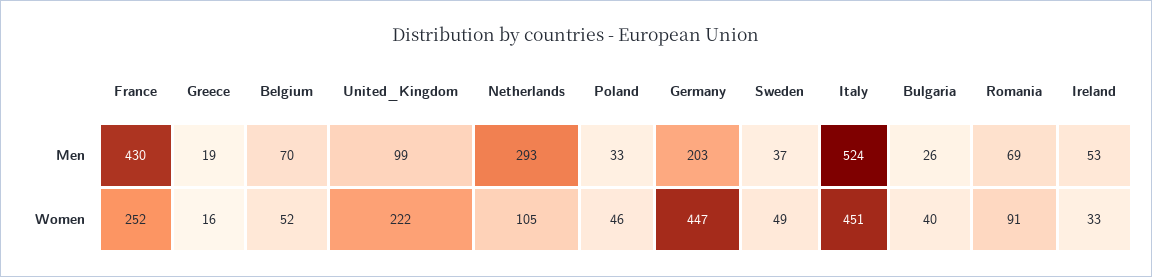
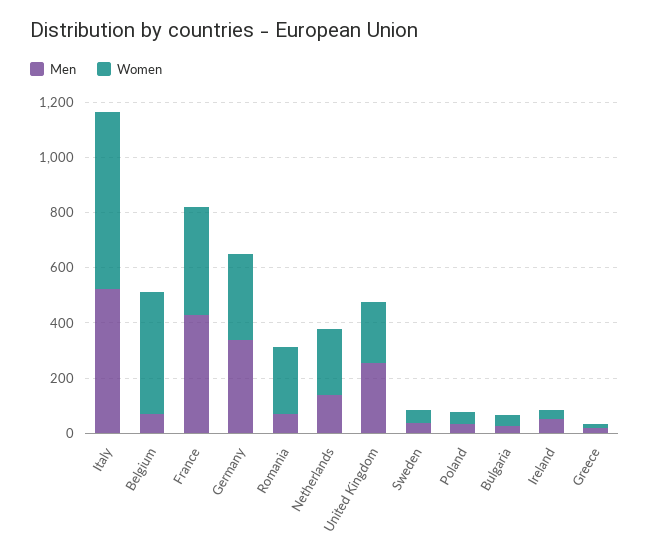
  {
    "Men": {
      "France": 430,
      "Greece": 19,
      "Belgium": 70,
-     "United_Kingdom": 99,
+     "United_Kingdom": 250,
-     "Netherlands": 293,
+     "Netherlands": 150,
      "Poland": 33,
-     "Germany": 203,
+     "Germany": 350,
      "Sweden": 37,
      "Italy": 524,
      "Bulgaria": 26,
      "Romania": 69,
      "Ireland": 53
    },
    "Women": {
-     "France": 252,
+     "France": 400,
      "Greece": 16,
-     "Belgium": 52,
+     "Belgium": 450,
      "United_Kingdom": 222,
-     "Netherlands": 105,
+     "Netherlands": 250,
      "Poland": 46,
-     "Germany": 447,
+     "Germany": 300,
      "Sweden": 49,
-     "Italy": 451,
+     "Italy": 650,
      "Bulgaria": 40,
-     "Romania": 91,
+     "Romania": 250,
      "Ireland": 33
    }
  }

